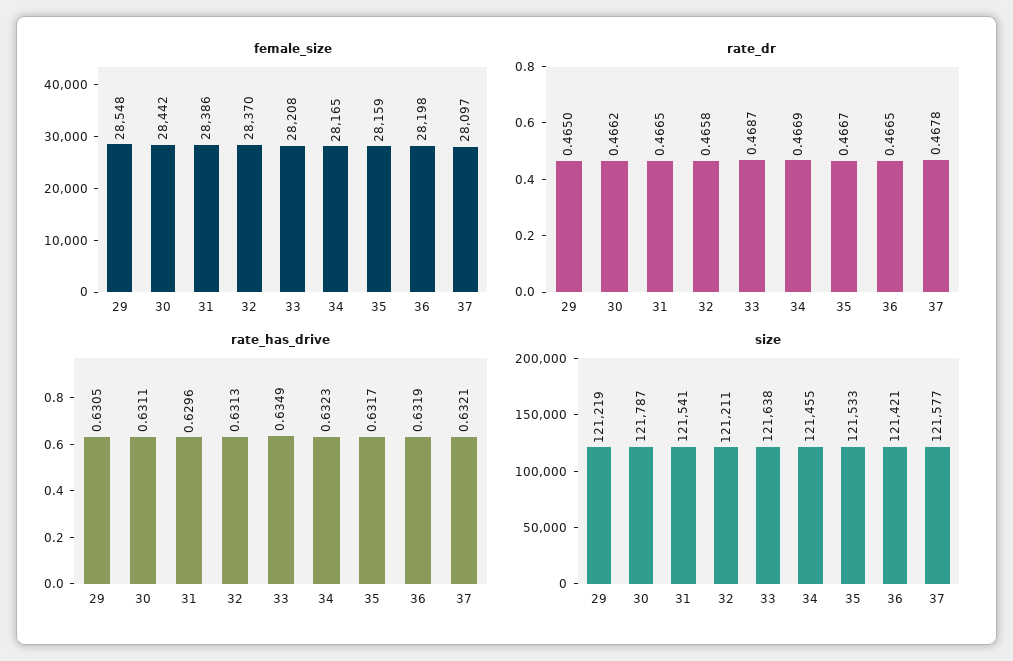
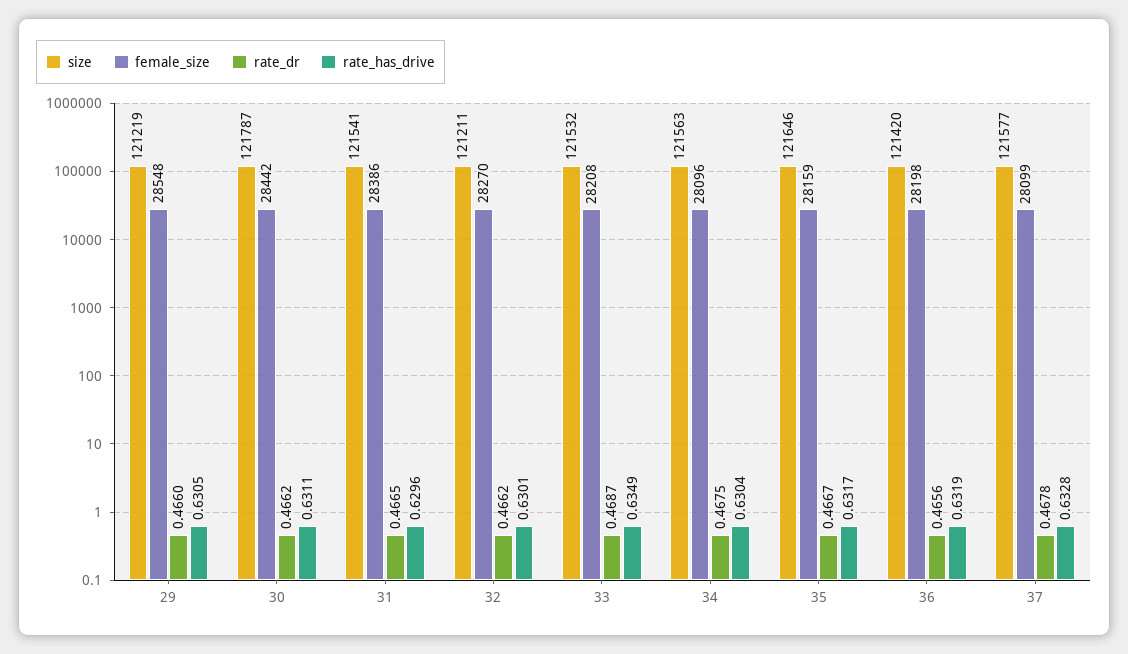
  {
    "female_size": {
      "29": 28548,
      "30": 28442,
      "31": 28386,
-     "32": 28370,
+     "32": 28270,
      "33": 28208,
-     "34": 28165,
+     "34": 28096,
      "35": 28159,
      "36": 28198,
-     "37": 28097
+     "37": 28099
    },
    "rate_dr": {
-     "29": 0.465,
+     "29": 0.466,
      "30": 0.4662,
      "31": 0.4665,
-     "32": 0.4658,
+     "32": 0.4662,
      "33": 0.4687,
-     "34": 0.4669,
+     "34": 0.4675,
      "35": 0.4667,
-     "36": 0.4665,
+     "36": 0.4656,
      "37": 0.4678
    },
    "rate_has_drive": {
      "29": 0.6305,
      "30": 0.6311,
      "31": 0.6296,
-     "32": 0.6313,
+     "32": 0.6301,
      "33": 0.6349,
-     "34": 0.6323,
+     "34": 0.6304,
      "35": 0.6317,
      "36": 0.6319,
-     "37": 0.6321
+     "37": 0.6328
    },
    "size": {
      "29": 121219,
      "30": 121787,
      "31": 121541,
      "32": 121211,
-     "33": 121638,
+     "33": 121532,
-     "34": 121455,
+     "34": 121563,
-     "35": 121533,
+     "35": 121646,
-     "36": 121421,
+     "36": 121420,
      "37": 121577
    }
  }

